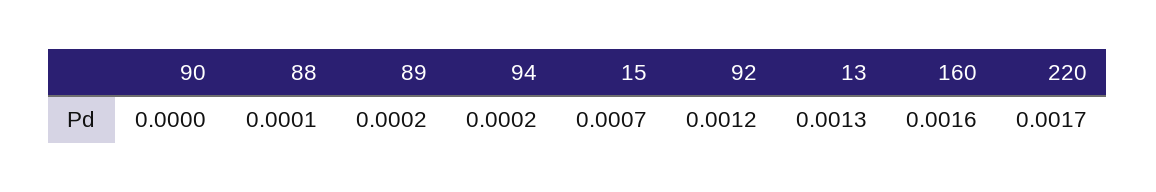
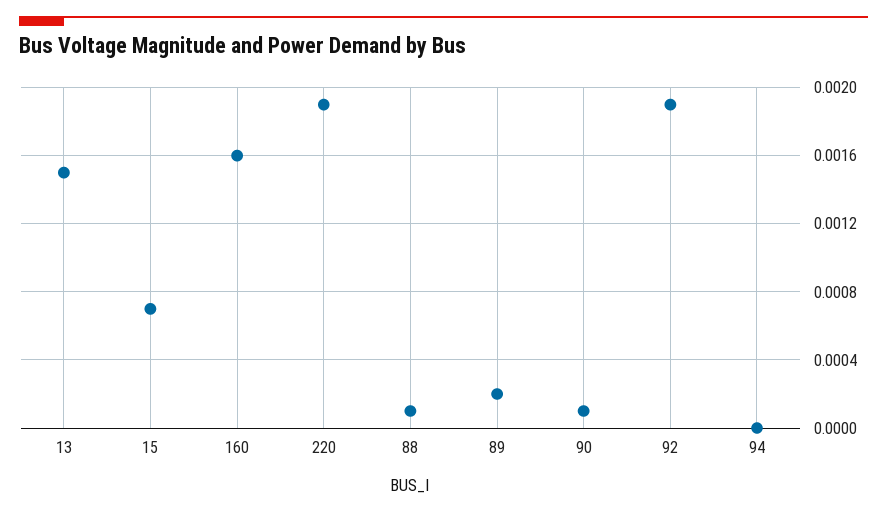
  {
-   "90": 0,
+   "90": 0.0001,
    "88": 0.0001,
    "89": 0.0002,
-   "94": 0.0002,
+   "94": 0,
    "15": 0.0007,
-   "92": 0.0012,
+   "92": 0.0019,
-   "13": 0.0013,
+   "13": 0.0015,
    "160": 0.0016,
-   "220": 0.0017
+   "220": 0.0019
  }

